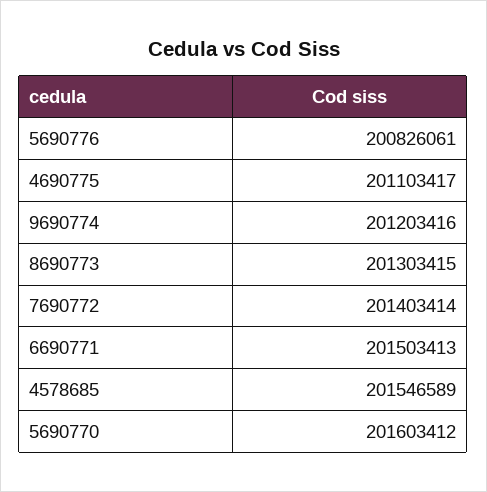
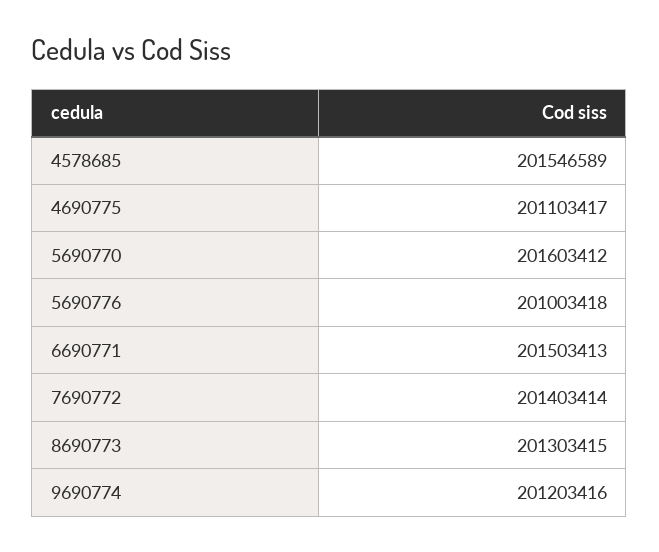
  {
-   "5690776": 200826061,
+   "5690776": 201003418,
    "4690775": 201103417,
    "9690774": 201203416,
    "8690773": 201303415,
    "7690772": 201403414,
    "6690771": 201503413,
    "4578685": 201546589,
    "5690770": 201603412
  }

